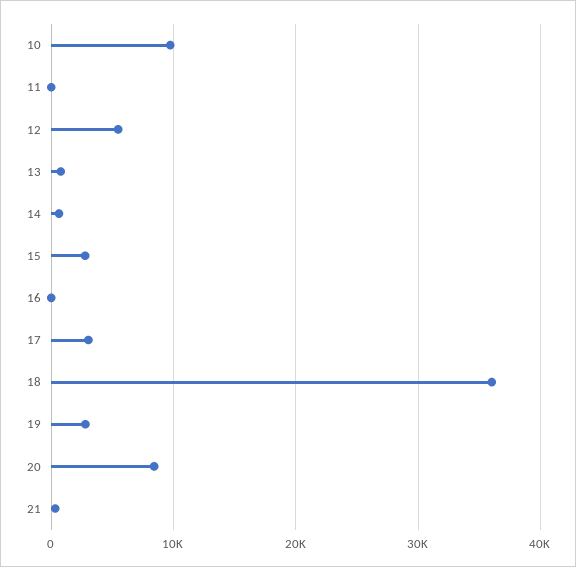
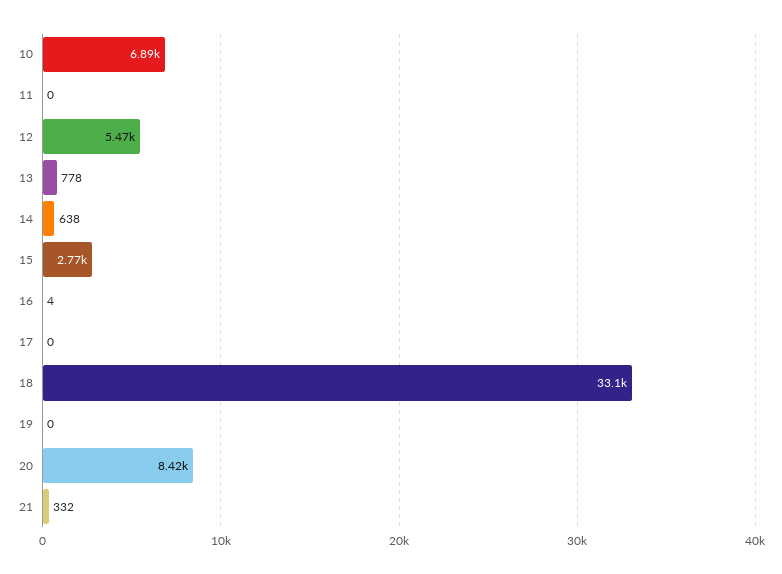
  {
-   "10": 10000,
+   "10": 6890,
    "11": 0,
    "12": 5470,
    "13": 778,
    "14": 638,
    "15": 2770,
    "16": 4,
-   "17": 3000,
+   "17": 0,
-   "18": 36000,
+   "18": 33100,
-   "19": 3000,
+   "19": 0,
    "20": 8420,
    "21": 332
  }

